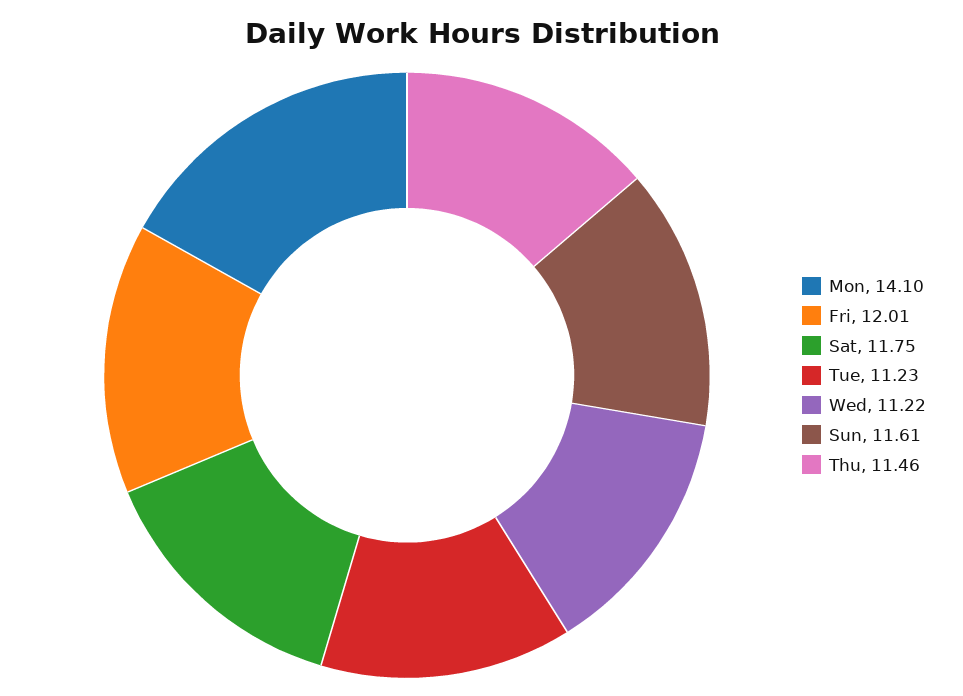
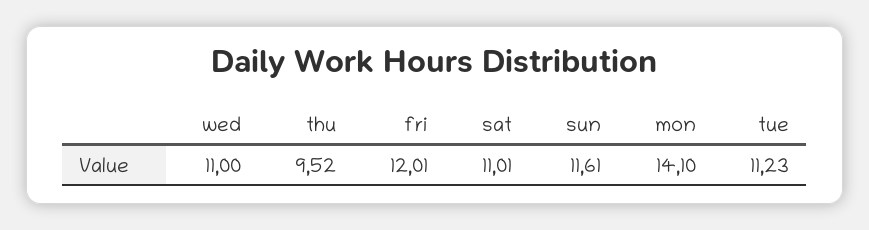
  {
    "Mon": 14.1,
    "Fri": 12.01,
-   "Sat": 11.75,
+   "Sat": 11.01,
    "Tue": 11.23,
-   "Wed": 11.22,
+   "Wed": 11,
    "Sun": 11.61,
-   "Thu": 11.46
+   "Thu": 9.52
  }

